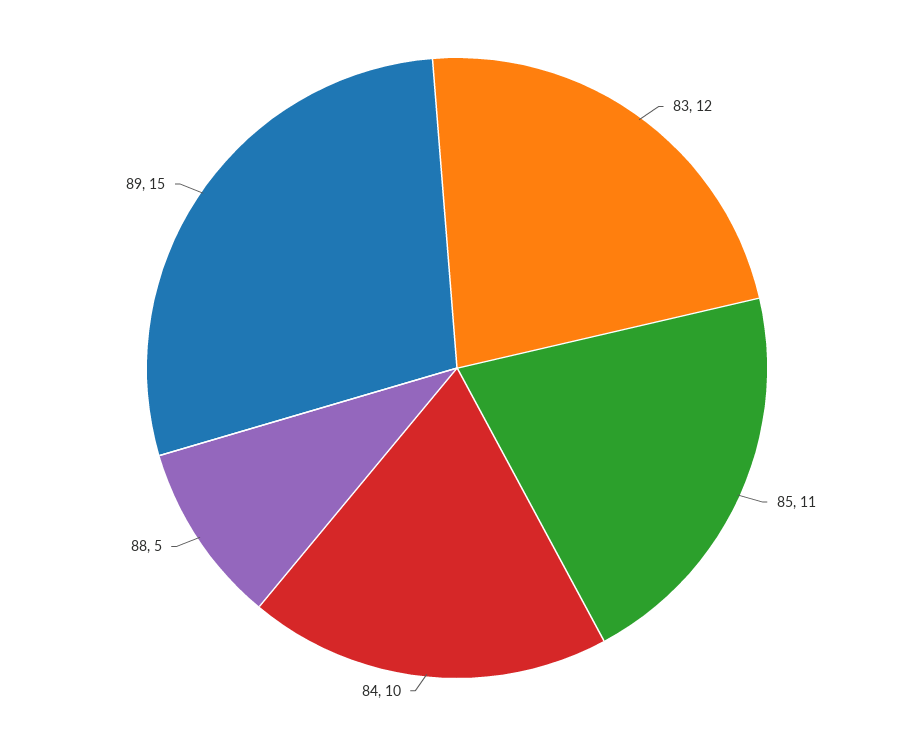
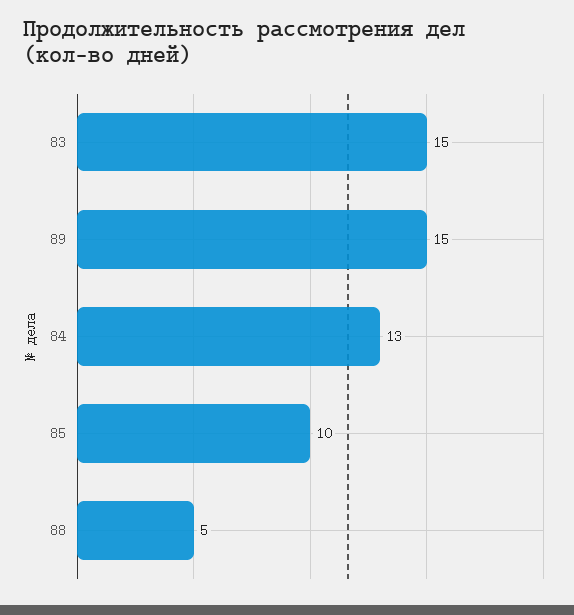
  {
-   "83": 12,
+   "83": 15,
-   "85": 11,
+   "85": 10,
-   "84": 10,
+   "84": 13,
    "88": 5,
    "89": 15
  }

